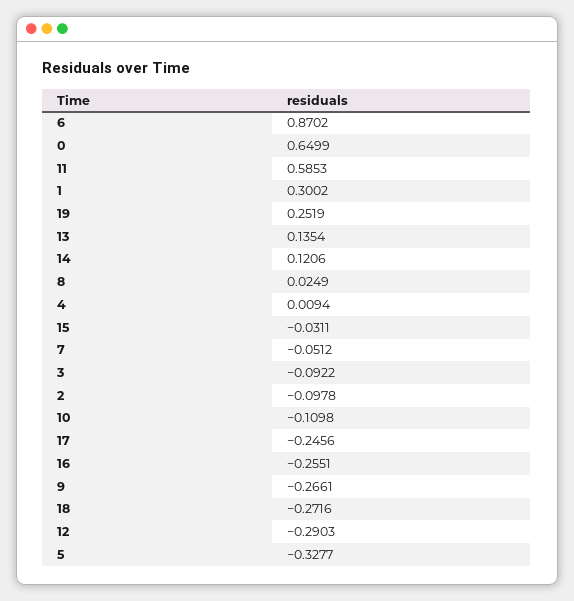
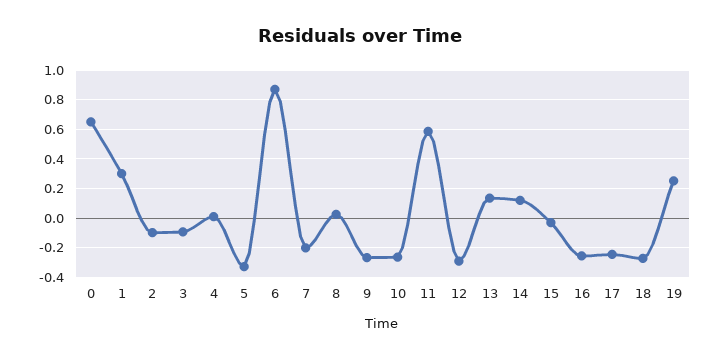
  {
    "6": 0.8702,
    "0": 0.6499,
    "11": 0.5853,
    "1": 0.3002,
    "19": 0.2519,
    "13": 0.1354,
    "14": 0.1206,
    "8": 0.0249,
    "4": 0.0094,
    "15": -0.0311,
-   "7": -0.0512,
+   "7": -0.2,
    "3": -0.0922,
    "2": -0.0978,
-   "10": -0.1098,
+   "10": -0.25,
    "17": -0.2456,
    "16": -0.2551,
    "9": -0.2661,
    "18": -0.2716,
    "12": -0.2903,
    "5": -0.3277
  }

